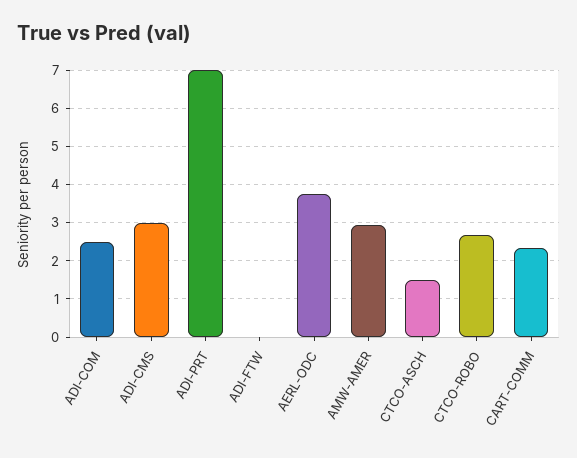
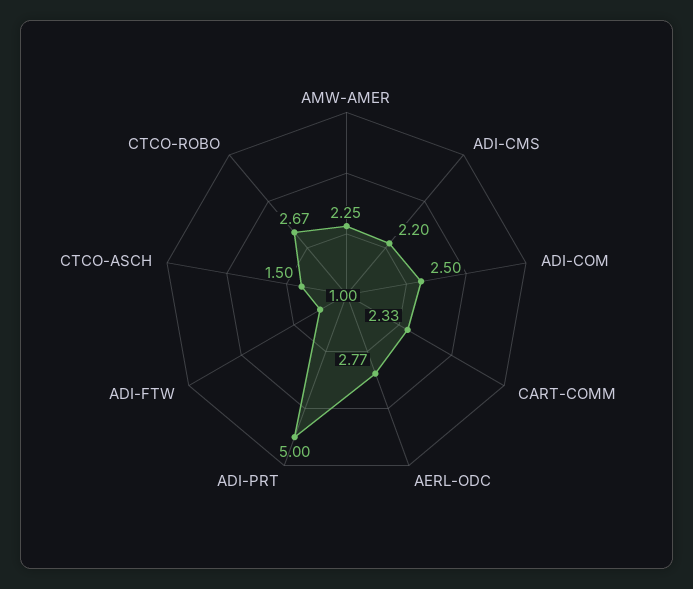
  {
    "ADI-COM": 2.5,
-   "ADI-CMS": 3,
+   "ADI-CMS": 2.2,
-   "ADI-PRT": 7,
+   "ADI-PRT": 5,
-   "ADI-FTW": 0,
+   "ADI-FTW": 1,
-   "AERL-ODC": 3.8,
+   "AERL-ODC": 2.77,
-   "AMW-AMER": 3,
+   "AMW-AMER": 2.25,
    "CTCO-ASCH": 1.5,
    "CTCO-ROBO": 2.67,
    "CART-COMM": 2.33
  }

